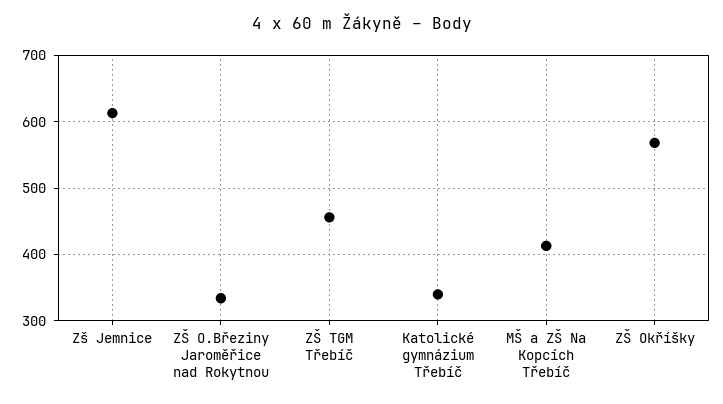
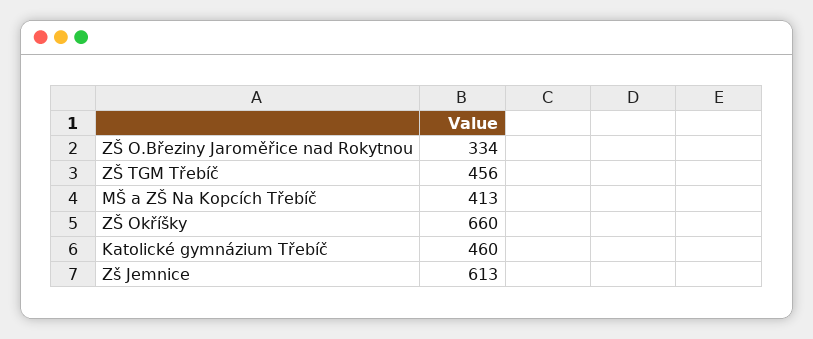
  {
    "Zš Jemnice": 613,
    "ZŠ O.Březiny Jaroměřice nad Rokytnou": 334,
    "ZŠ TGM Třebíč": 456,
-   "Katolické gymnázium Třebíč": 340,
+   "Katolické gymnázium Třebíč": 460,
    "MŠ a ZŠ Na Kopcích Třebíč": 413,
-   "ZŠ Okříšky": 570
+   "ZŠ Okříšky": 660
  }

